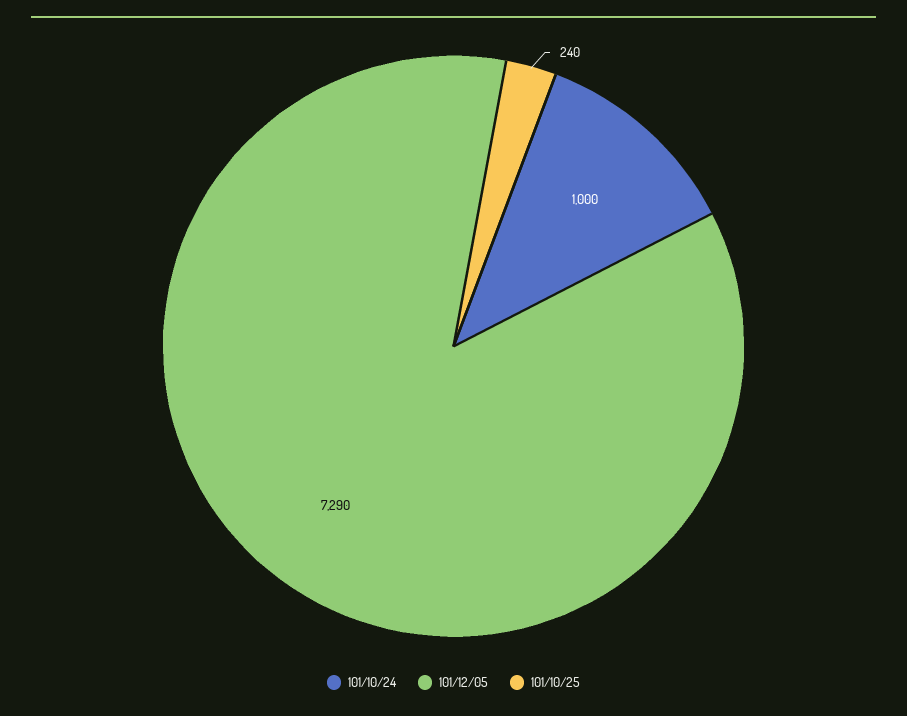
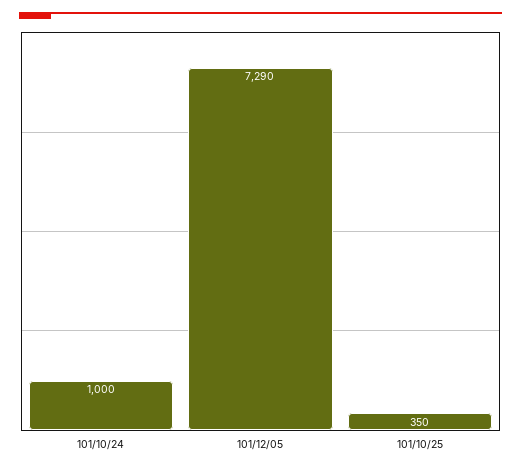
  {
    "101/10/24": 1000,
    "101/12/05": 7290,
-   "101/10/25": 240
+   "101/10/25": 350
  }

